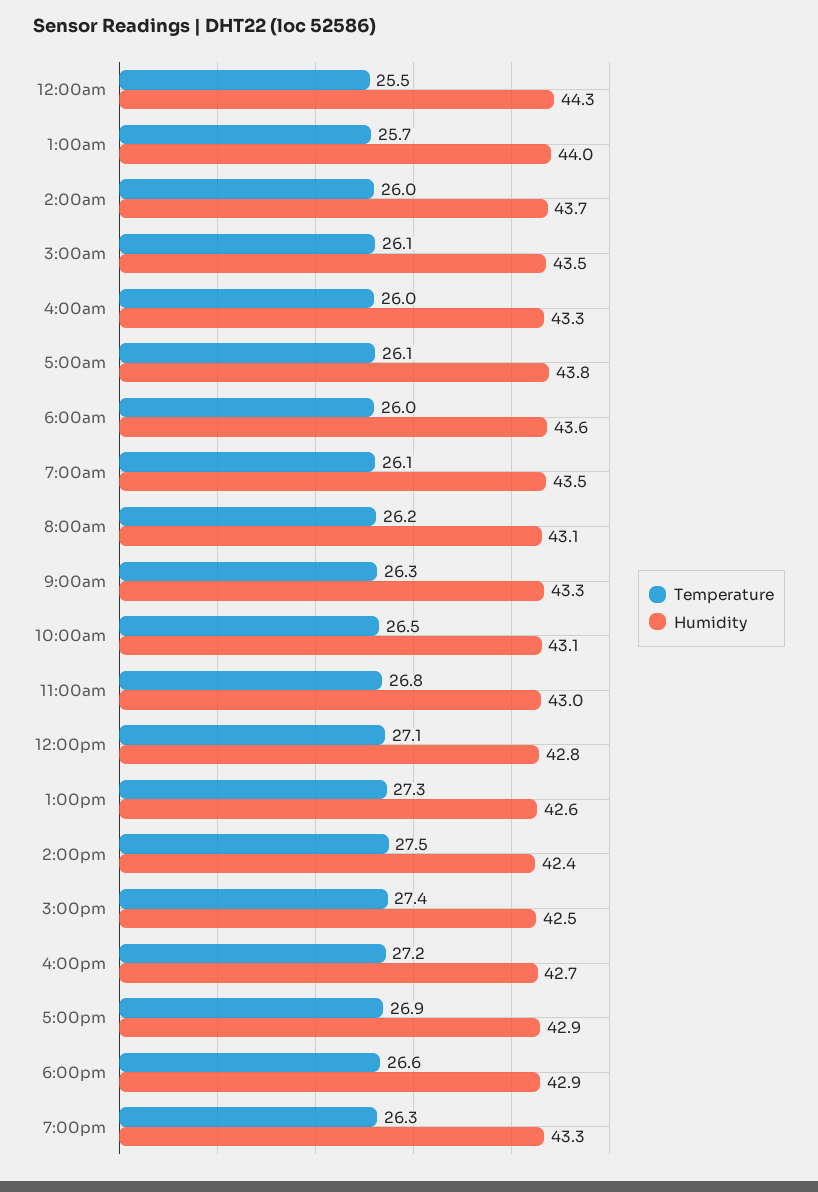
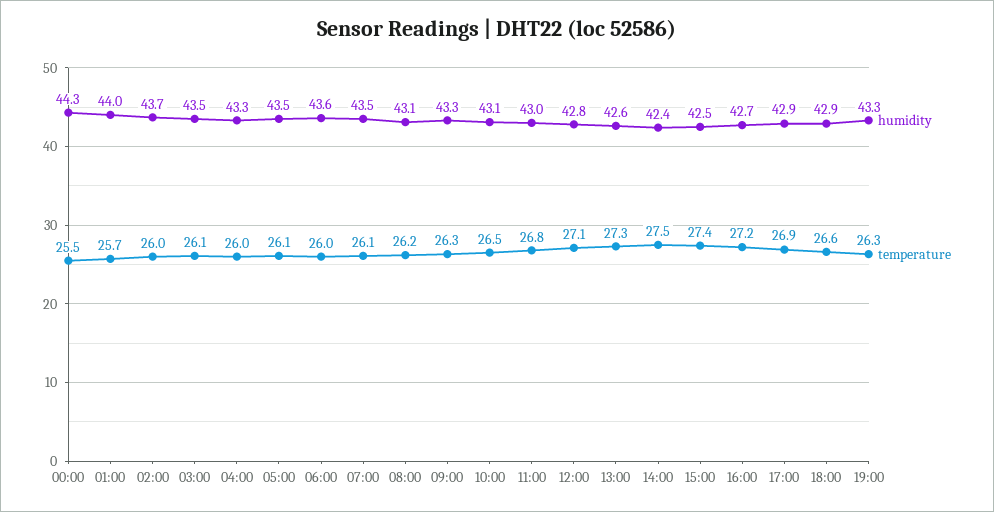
  {
    "Temperature": {
      "12:00am": 25.5,
      "1:00am": 25.7,
      "2:00am": 26,
      "3:00am": 26.1,
      "4:00am": 26,
      "5:00am": 26.1,
      "6:00am": 26,
      "7:00am": 26.1,
      "8:00am": 26.2,
      "9:00am": 26.3,
      "10:00am": 26.5,
      "11:00am": 26.8,
      "12:00pm": 27.1,
      "1:00pm": 27.3,
      "2:00pm": 27.5,
      "3:00pm": 27.4,
      "4:00pm": 27.2,
      "5:00pm": 26.9,
      "6:00pm": 26.6,
      "7:00pm": 26.3
    },
    "Humidity": {
      "12:00am": 44.3,
      "1:00am": 44,
      "2:00am": 43.7,
      "3:00am": 43.5,
      "4:00am": 43.3,
-     "5:00am": 43.8,
+     "5:00am": 43.5,
      "6:00am": 43.6,
      "7:00am": 43.5,
      "8:00am": 43.1,
      "9:00am": 43.3,
      "10:00am": 43.1,
      "11:00am": 43,
      "12:00pm": 42.8,
      "1:00pm": 42.6,
      "2:00pm": 42.4,
      "3:00pm": 42.5,
      "4:00pm": 42.7,
      "5:00pm": 42.9,
      "6:00pm": 42.9,
      "7:00pm": 43.3
    }
  }

